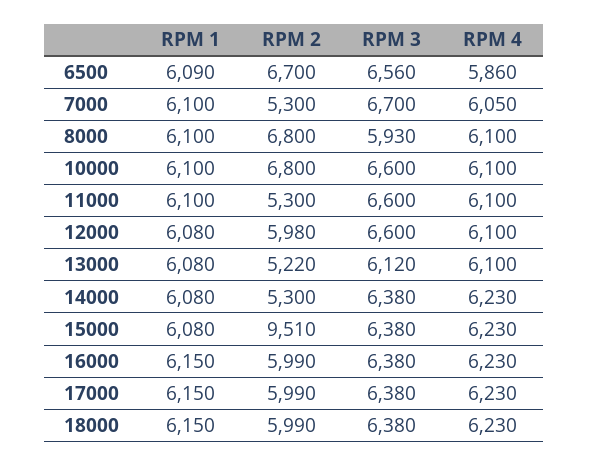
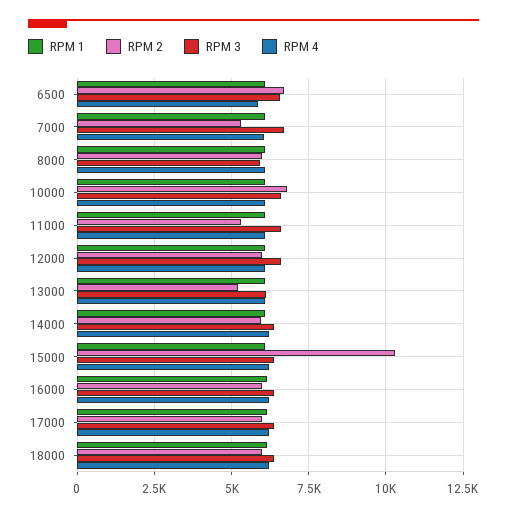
  {
    "RPM 1": {
      "6500": 6090,
      "7000": 6100,
      "8000": 6100,
      "10000": 6100,
      "11000": 6100,
      "12000": 6080,
      "13000": 6080,
      "14000": 6080,
      "15000": 6080,
      "16000": 6150,
      "17000": 6150,
      "18000": 6150
    },
    "RPM 2": {
      "6500": 6700,
      "7000": 5300,
-     "8000": 6800,
+     "8000": 6000,
      "10000": 6800,
      "11000": 5300,
      "12000": 5980,
      "13000": 5220,
-     "14000": 5300,
+     "14000": 6000,
-     "15000": 9510,
+     "15000": 10250,
      "16000": 5990,
      "17000": 5990,
      "18000": 5990
    },
    "RPM 3": {
      "6500": 6560,
      "7000": 6700,
      "8000": 5930,
      "10000": 6600,
      "11000": 6600,
      "12000": 6600,
      "13000": 6120,
      "14000": 6380,
      "15000": 6380,
      "16000": 6380,
      "17000": 6380,
      "18000": 6380
    },
    "RPM 4": {
      "6500": 5860,
      "7000": 6050,
      "8000": 6100,
      "10000": 6100,
      "11000": 6100,
      "12000": 6100,
      "13000": 6100,
      "14000": 6230,
      "15000": 6230,
      "16000": 6230,
      "17000": 6230,
      "18000": 6230
    }
  }

